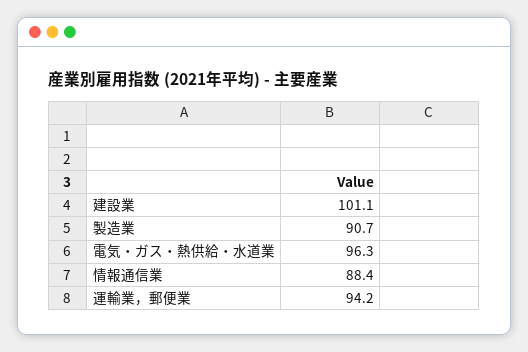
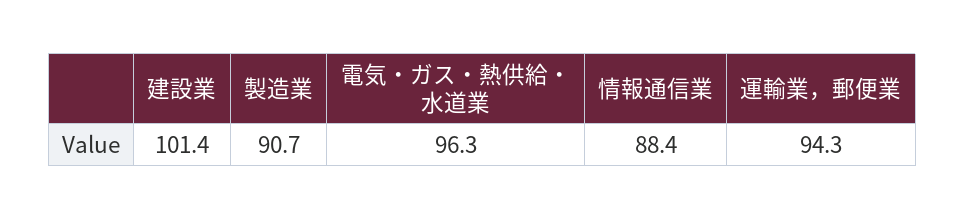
  {
-   "建設業": 101.1,
+   "建設業": 101.4,
    "製造業": 90.7,
    "電気・ガス・熱供給・水道業": 96.3,
    "情報通信業": 88.4,
-   "運輸業，郵便業": 94.2
+   "運輸業，郵便業": 94.3
  }

